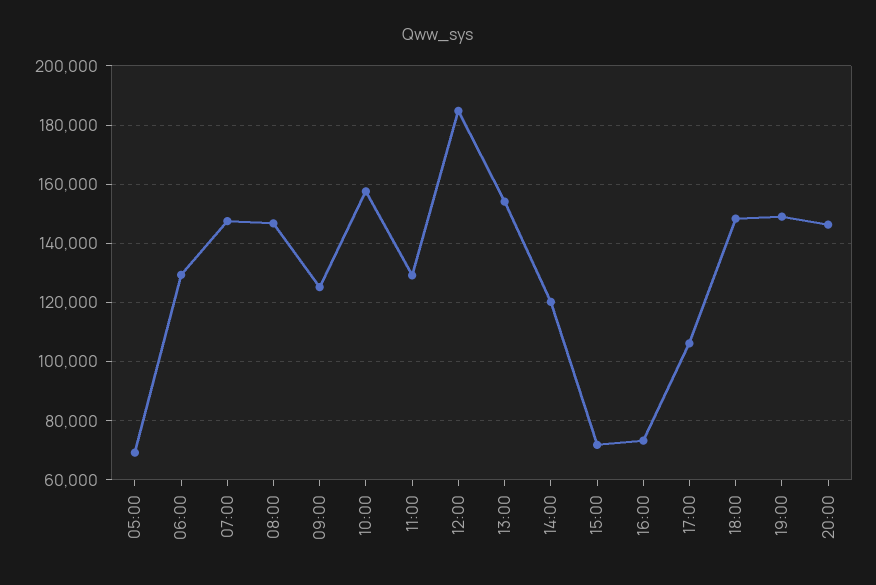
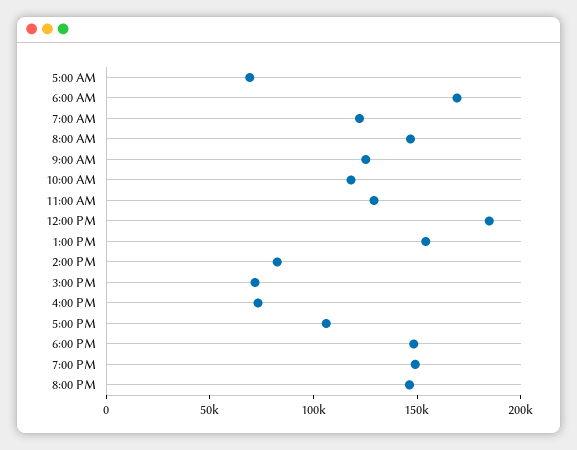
  {
    "05:00": 70000,
-   "06:00": 130000,
+   "06:00": 170000,
-   "07:00": 147500,
+   "07:00": 120000,
    "08:00": 147500,
    "09:00": 125000,
-   "10:00": 157500,
+   "10:00": 120000,
    "11:00": 130000,
    "12:00": 185000,
    "13:00": 155000,
-   "14:00": 120000,
+   "14:00": 80000,
    "15:00": 72500,
    "16:00": 72500,
    "17:00": 105000,
    "18:00": 147500,
    "19:00": 150000,
    "20:00": 147500
  }

